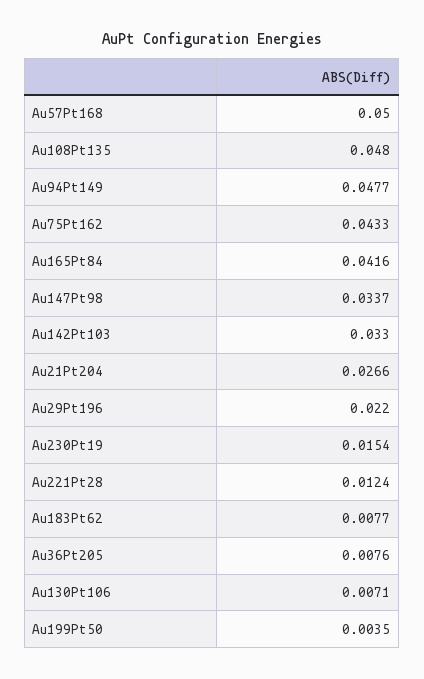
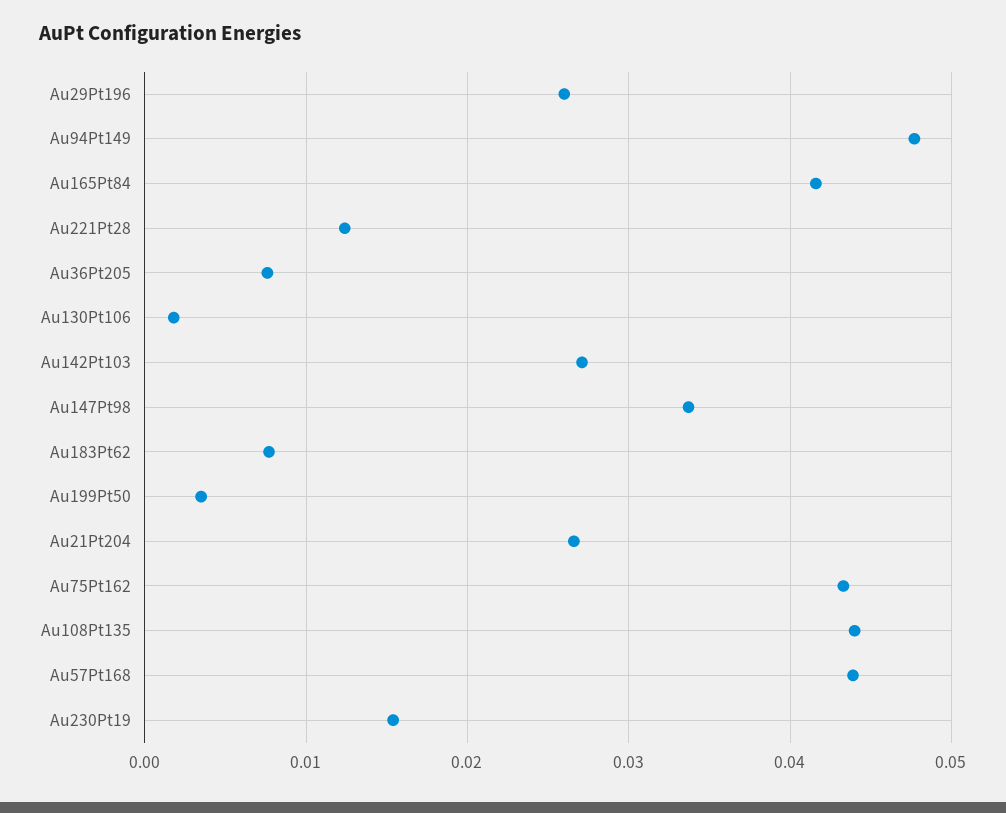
  {
-   "Au57Pt168": 0.05,
+   "Au57Pt168": 0.044,
-   "Au108Pt135": 0.048,
+   "Au108Pt135": 0.044,
    "Au94Pt149": 0.0477,
    "Au75Pt162": 0.0433,
    "Au165Pt84": 0.0416,
    "Au147Pt98": 0.0337,
-   "Au142Pt103": 0.033,
+   "Au142Pt103": 0.027,
    "Au21Pt204": 0.0266,
-   "Au29Pt196": 0.022,
+   "Au29Pt196": 0.026,
    "Au230Pt19": 0.0154,
    "Au221Pt28": 0.0124,
    "Au183Pt62": 0.0077,
    "Au36Pt205": 0.0076,
-   "Au130Pt106": 0.0071,
+   "Au130Pt106": 0.002,
    "Au199Pt50": 0.0035
  }

